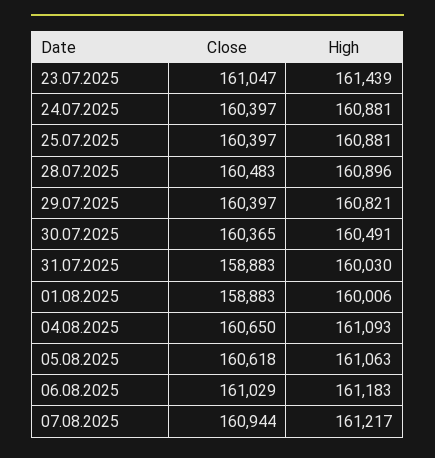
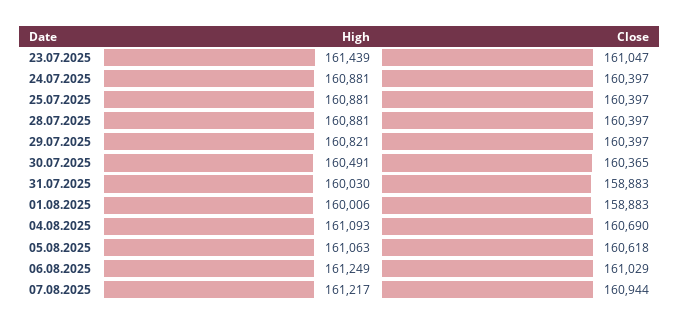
  {
    "Close": {
      "23.07.2025": 161047,
      "24.07.2025": 160397,
      "25.07.2025": 160397,
-     "28.07.2025": 160483,
+     "28.07.2025": 160397,
      "29.07.2025": 160397,
      "30.07.2025": 160365,
      "31.07.2025": 158883,
      "01.08.2025": 158883,
-     "04.08.2025": 160650,
+     "04.08.2025": 160690,
      "05.08.2025": 160618,
      "06.08.2025": 161029,
      "07.08.2025": 160944
    },
    "High": {
      "23.07.2025": 161439,
      "24.07.2025": 160881,
      "25.07.2025": 160881,
-     "28.07.2025": 160896,
+     "28.07.2025": 160881,
      "29.07.2025": 160821,
      "30.07.2025": 160491,
      "31.07.2025": 160030,
      "01.08.2025": 160006,
      "04.08.2025": 161093,
      "05.08.2025": 161063,
-     "06.08.2025": 161183,
+     "06.08.2025": 161249,
      "07.08.2025": 161217
    }
  }

